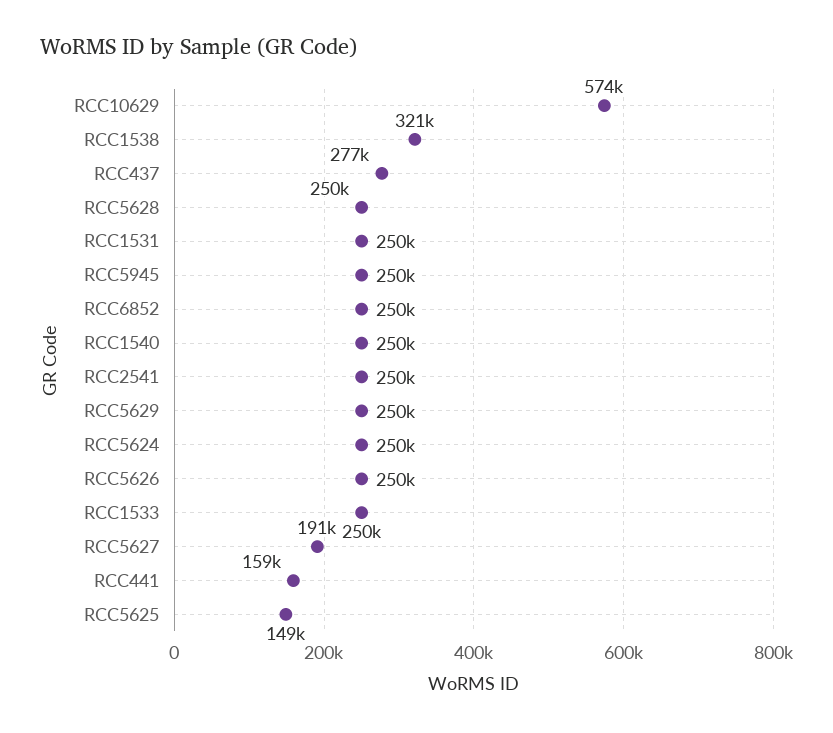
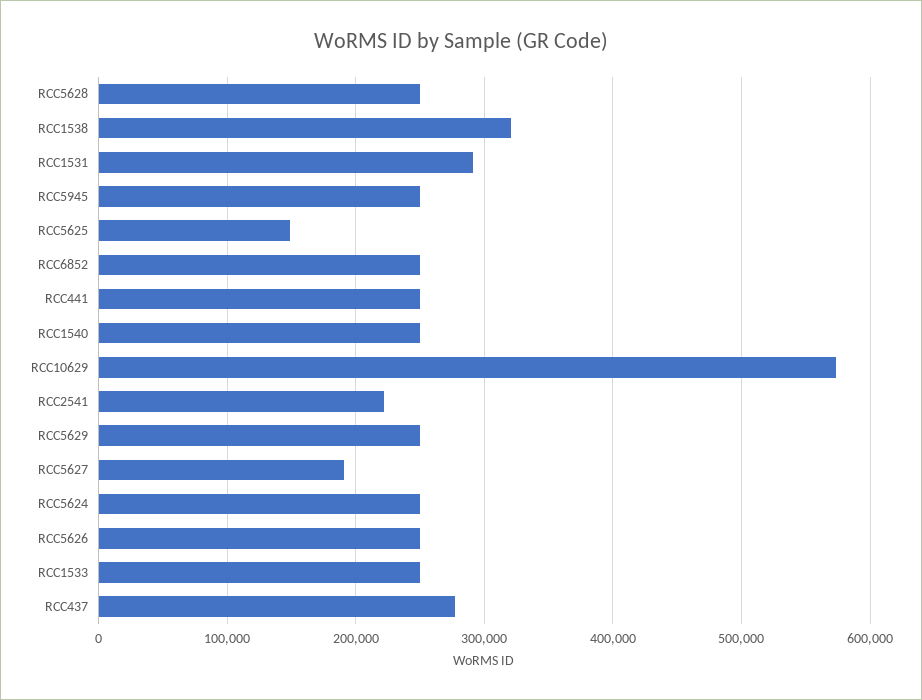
  {
    "RCC10629": 574000,
    "RCC1538": 321000,
    "RCC437": 277000,
    "RCC5628": 250000,
-   "RCC1531": 250000,
+   "RCC1531": 290000,
    "RCC5945": 250000,
    "RCC6852": 250000,
    "RCC1540": 250000,
-   "RCC2541": 250000,
+   "RCC2541": 220000,
    "RCC5629": 250000,
    "RCC5624": 250000,
    "RCC5626": 250000,
    "RCC1533": 250000,
    "RCC5627": 191000,
-   "RCC441": 159000,
+   "RCC441": 250000,
    "RCC5625": 149000
  }

